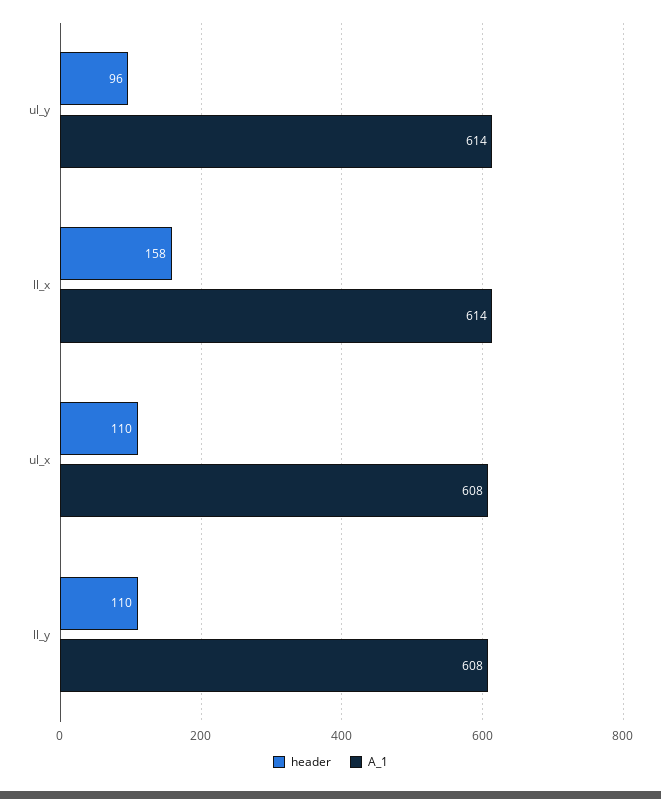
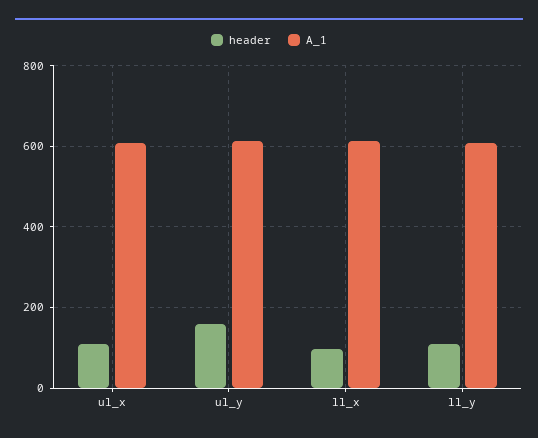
  {
    "header": {
-     "ul_y": 96,
+     "ul_y": 160,
-     "ll_x": 158,
+     "ll_x": 100,
      "ul_x": 110,
      "ll_y": 110
    },
    "A_1": {
      "ul_y": 614,
      "ll_x": 614,
      "ul_x": 608,
      "ll_y": 608
    }
  }

